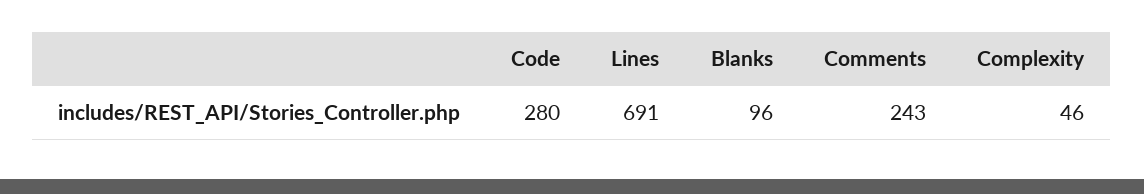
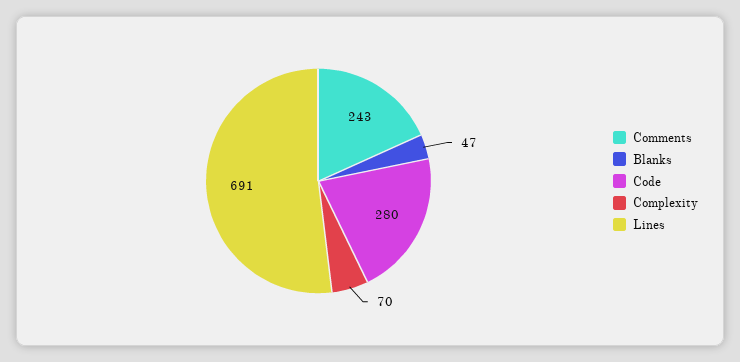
  {
    "Code": 280,
    "Lines": 691,
-   "Blanks": 96,
+   "Blanks": 47,
    "Comments": 243,
-   "Complexity": 46
+   "Complexity": 70
  }

